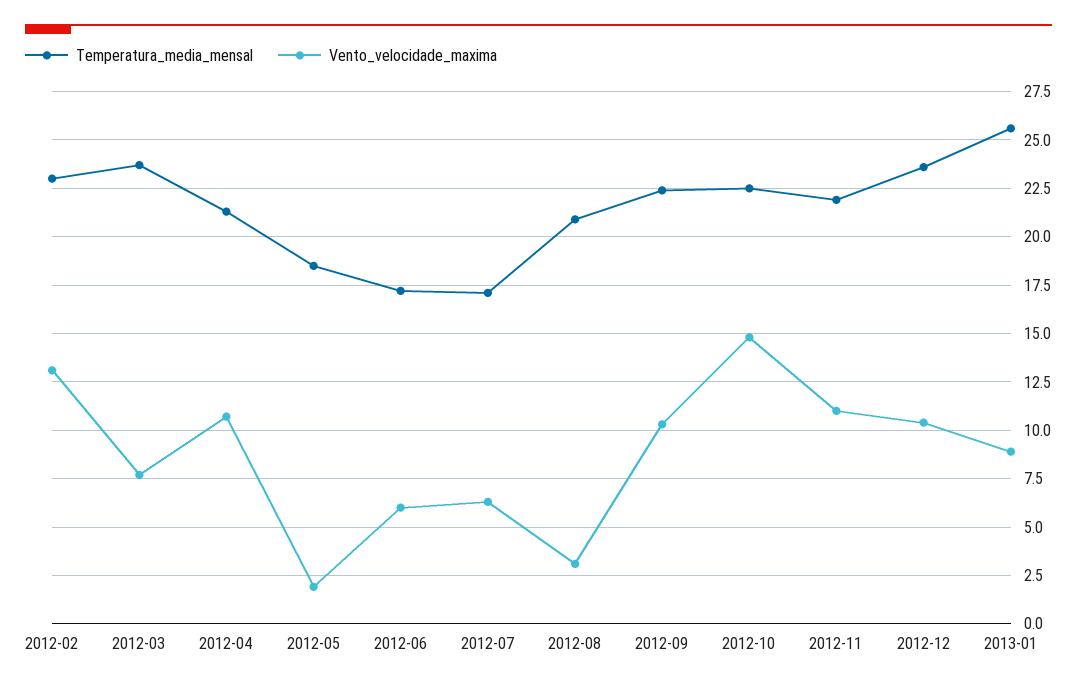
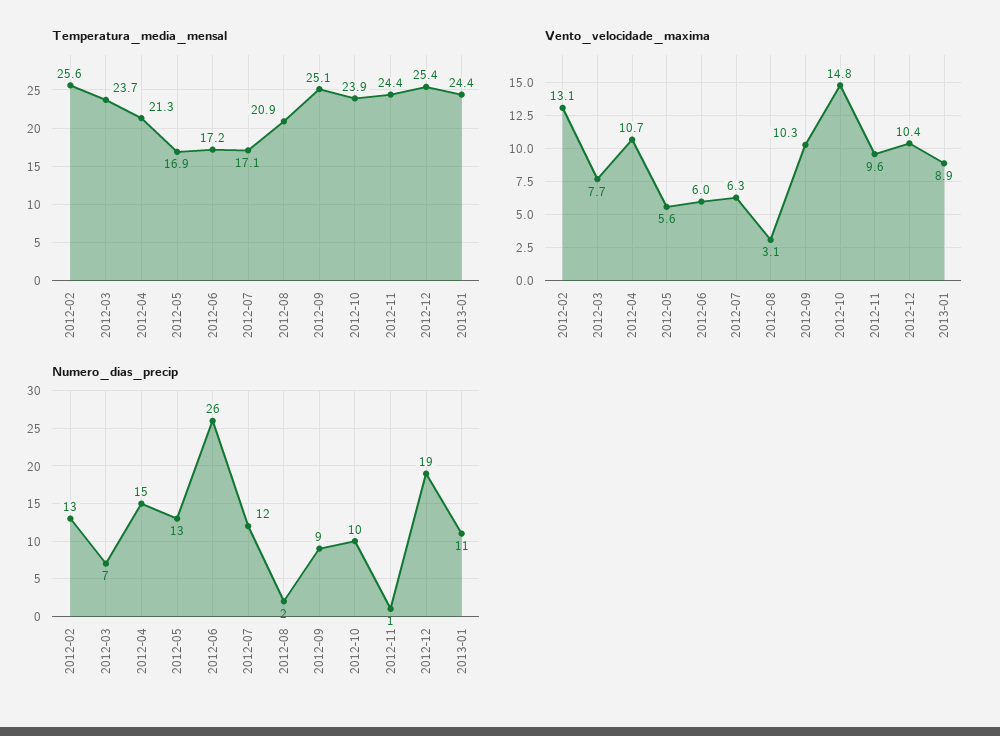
  {
    "Temperatura_media_mensal": {
-     "2012-02": 23,
+     "2012-02": 25.6,
      "2012-03": 23.7,
      "2012-04": 21.3,
-     "2012-05": 18.5,
+     "2012-05": 16.9,
      "2012-06": 17.2,
      "2012-07": 17.1,
      "2012-08": 20.9,
-     "2012-09": 22.5,
+     "2012-09": 25.1,
-     "2012-10": 22.5,
+     "2012-10": 23.9,
-     "2012-11": 22,
+     "2012-11": 24.4,
-     "2012-12": 23.5,
+     "2012-12": 25.4,
-     "2013-01": 25.5
+     "2013-01": 24.4
    },
    "Vento_velocidade_maxima": {
      "2012-02": 13.1,
      "2012-03": 7.7,
      "2012-04": 10.7,
-     "2012-05": 2,
+     "2012-05": 5.6,
      "2012-06": 6,
      "2012-07": 6.3,
      "2012-08": 3.1,
      "2012-09": 10.3,
      "2012-10": 14.8,
-     "2012-11": 11,
+     "2012-11": 9.6,
      "2012-12": 10.4,
      "2013-01": 8.9
-   }
+   },
+   "Numero_dias_precip": {
+     "2012-02": 13,
+     "2012-03": 7,
+     "2012-04": 15,
+     "2012-05": 13,
+     "2012-06": 26,
+     "2012-07": 12,
+     "2012-08": 2,
+     "2012-09": 9,
+     "2012-10": 10,
+     "2012-11": 1,
+     "2012-12": 19,
+     "2013-01": 11
+   }
  }

